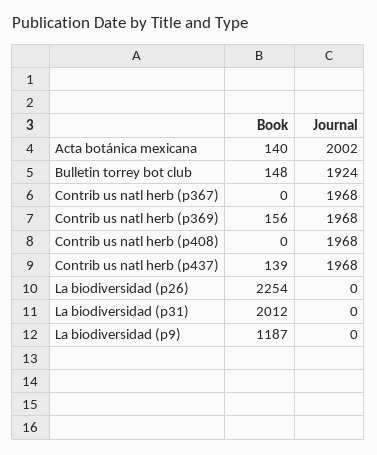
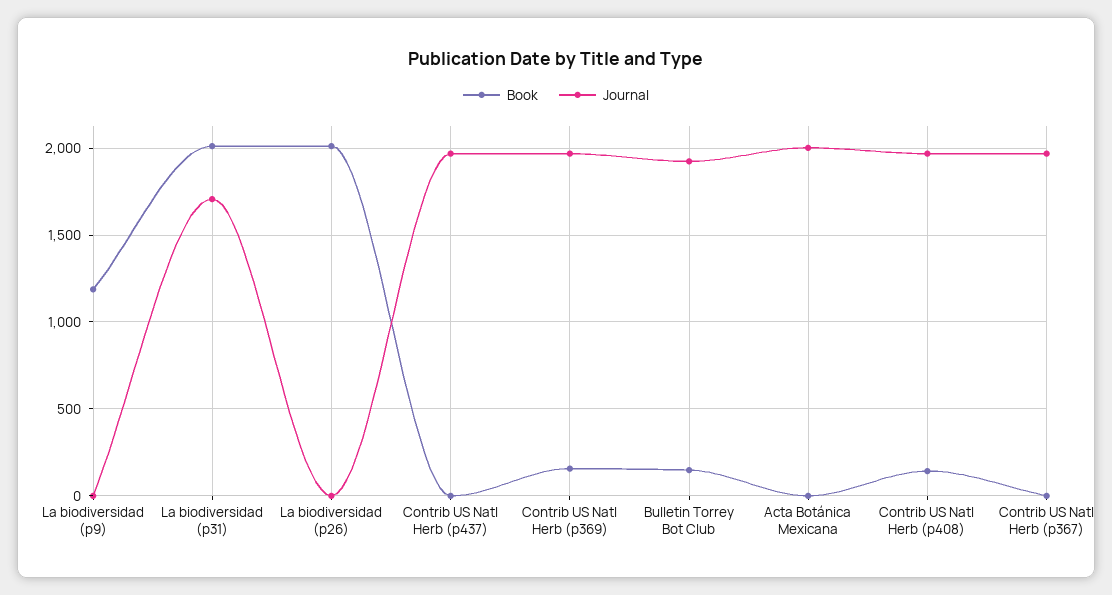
  {
    "Book": {
-     "Acta botánica mexicana": 140,
+     "Acta botánica mexicana": 0,
      "Bulletin torrey bot club": 148,
      "Contrib us natl herb (p367)": 0,
      "Contrib us natl herb (p369)": 156,
-     "Contrib us natl herb (p408)": 0,
+     "Contrib us natl herb (p408)": 150,
-     "Contrib us natl herb (p437)": 139,
+     "Contrib us natl herb (p437)": 0,
-     "La biodiversidad (p26)": 2254,
+     "La biodiversidad (p26)": 2000,
      "La biodiversidad (p31)": 2012,
      "La biodiversidad (p9)": 1187
    },
    "Journal": {
      "Acta botánica mexicana": 2002,
      "Bulletin torrey bot club": 1924,
      "Contrib us natl herb (p367)": 1968,
      "Contrib us natl herb (p369)": 1968,
      "Contrib us natl herb (p408)": 1968,
      "Contrib us natl herb (p437)": 1968,
      "La biodiversidad (p26)": 0,
-     "La biodiversidad (p31)": 0,
+     "La biodiversidad (p31)": 1700,
      "La biodiversidad (p9)": 0
    }
  }

